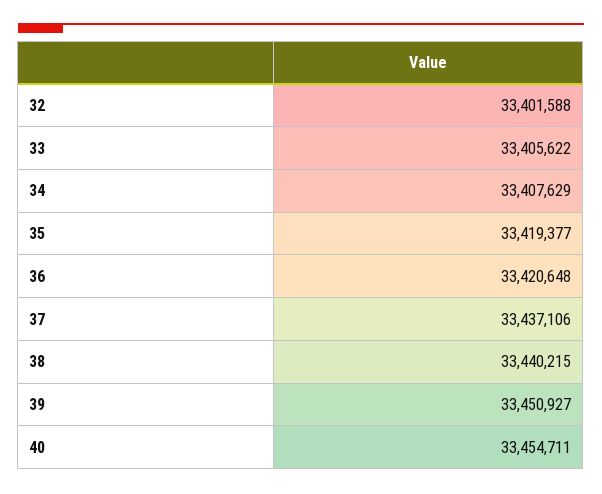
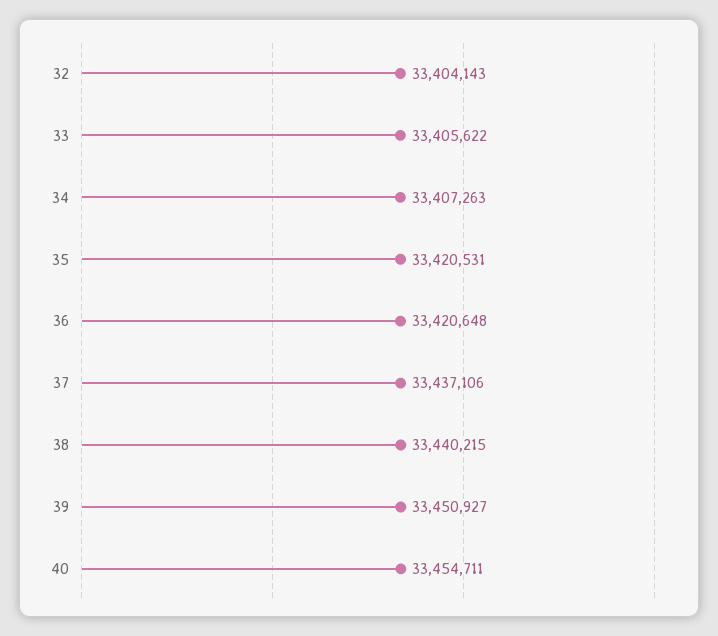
  {
-   "32": 33401588,
+   "32": 33404143,
    "33": 33405622,
-   "34": 33407629,
+   "34": 33407263,
-   "35": 33419377,
+   "35": 33420531,
    "36": 33420648,
    "37": 33437106,
    "38": 33440215,
    "39": 33450927,
    "40": 33454711
  }

